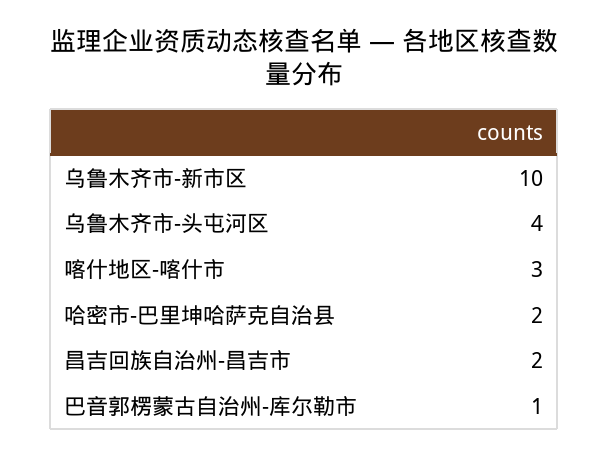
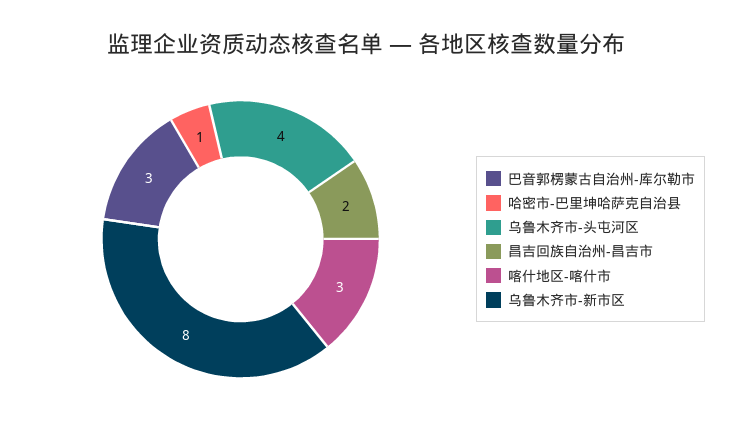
  {
-   "乌鲁木齐市-新市区": 10,
+   "乌鲁木齐市-新市区": 8,
    "乌鲁木齐市-头屯河区": 4,
    "喀什地区-喀什市": 3,
-   "哈密市-巴里坤哈萨克自治县": 2,
+   "哈密市-巴里坤哈萨克自治县": 1,
    "昌吉回族自治州-昌吉市": 2,
-   "巴音郭楞蒙古自治州-库尔勒市": 1
+   "巴音郭楞蒙古自治州-库尔勒市": 3
  }

